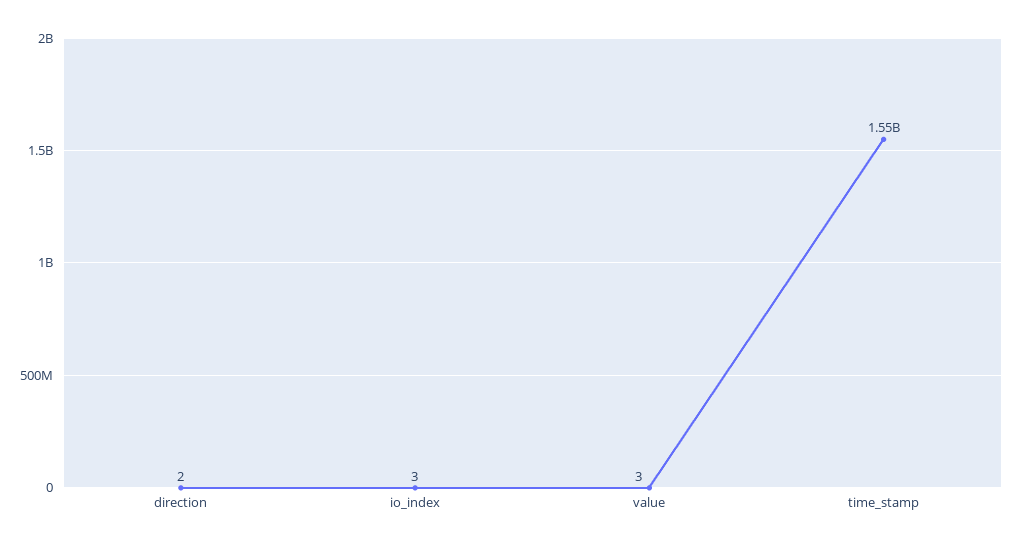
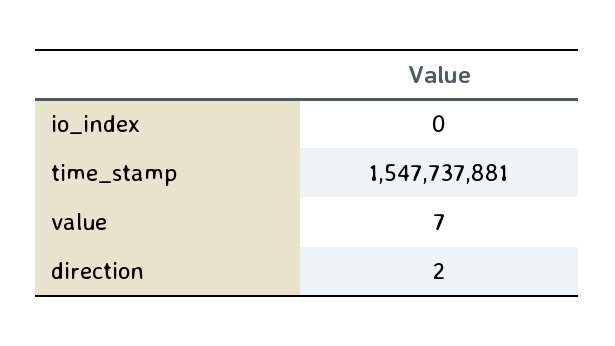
  {
    "direction": 2,
-   "io_index": 3,
+   "io_index": 0,
-   "value": 3,
+   "value": 7,
    "time_stamp": 1547737881
  }

